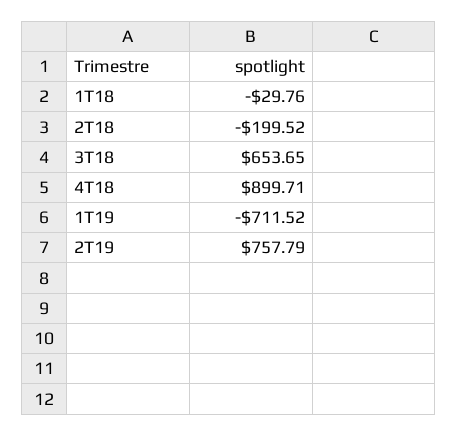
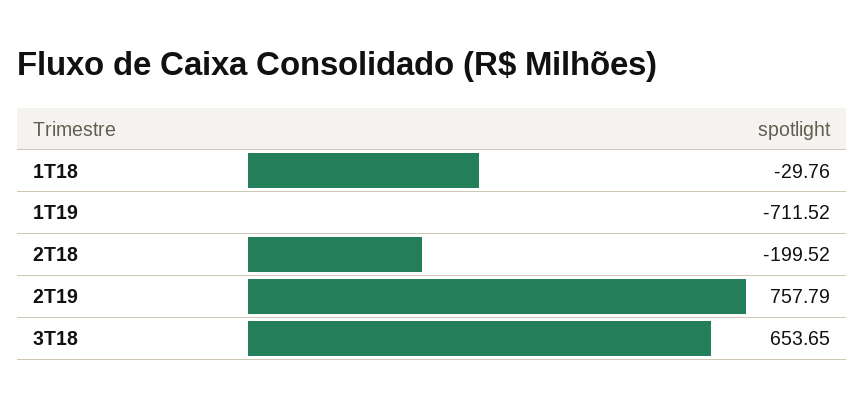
  {
    "1T18": -29.76,
    "2T18": -199.52,
    "3T18": 653.65,
-   "4T18": 899.71,
    "1T19": -711.52,
    "2T19": 757.79
  }

